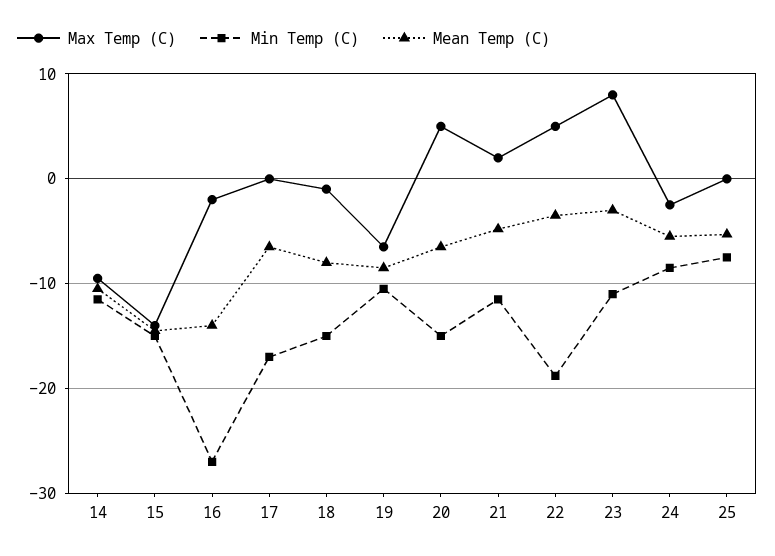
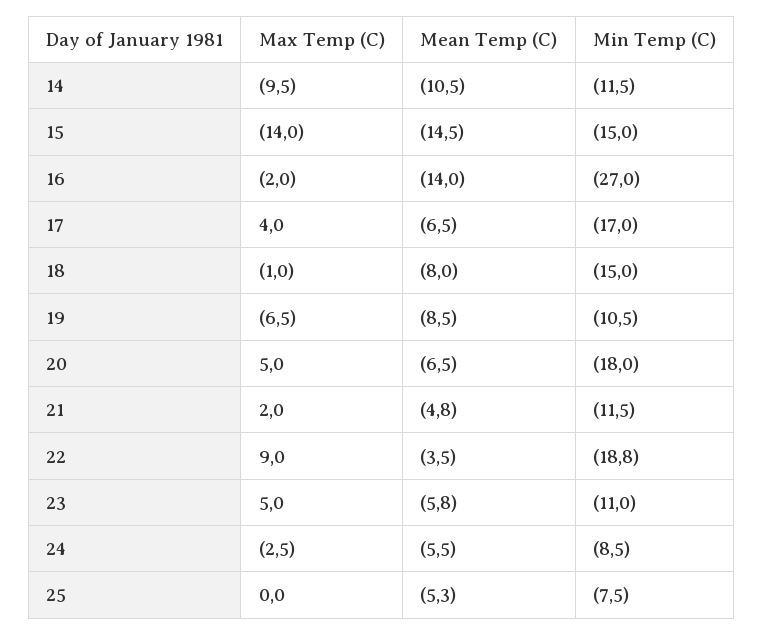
  {
    "Max Temp (C)": {
      "14": -9.5,
      "15": -14,
      "16": -2,
-     "17": 0,
+     "17": 4,
      "18": -1,
      "19": -6.5,
      "20": 5,
      "21": 2,
-     "22": 5,
+     "22": 9,
-     "23": 8,
+     "23": 5,
      "24": -2.5,
      "25": 0
    },
    "Min Temp (C)": {
      "14": -11.5,
      "15": -15,
      "16": -27,
      "17": -17,
      "18": -15,
      "19": -10.5,
-     "20": -15,
+     "20": -18,
      "21": -11.5,
      "22": -18.8,
      "23": -11,
      "24": -8.5,
      "25": -7.5
    },
    "Mean Temp (C)": {
      "14": -10.5,
      "15": -14.5,
      "16": -14,
      "17": -6.5,
      "18": -8,
      "19": -8.5,
      "20": -6.5,
      "21": -4.8,
      "22": -3.5,
-     "23": -3,
+     "23": -5.8,
      "24": -5.5,
      "25": -5.3
    }
  }

